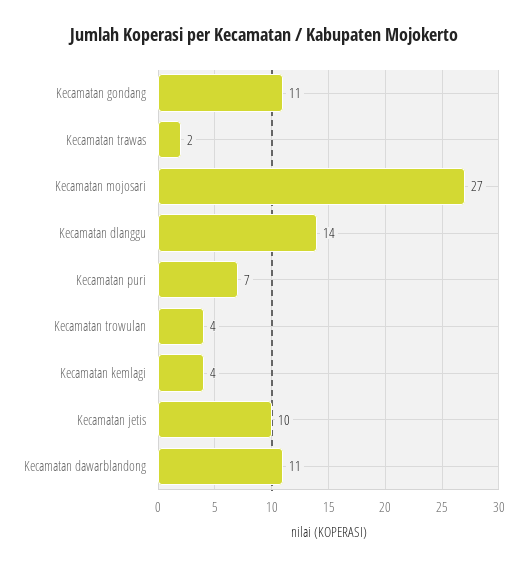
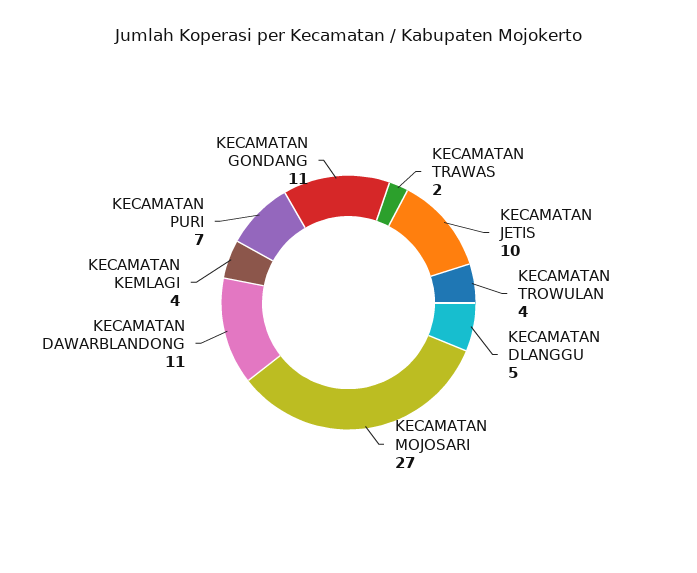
  {
    "Kecamatan gondang": 11,
    "Kecamatan trawas": 2,
    "Kecamatan mojosari": 27,
-   "Kecamatan dlanggu": 14,
+   "Kecamatan dlanggu": 5,
    "Kecamatan puri": 7,
    "Kecamatan trowulan": 4,
    "Kecamatan kemlagi": 4,
    "Kecamatan jetis": 10,
    "Kecamatan dawarblandong": 11
  }

